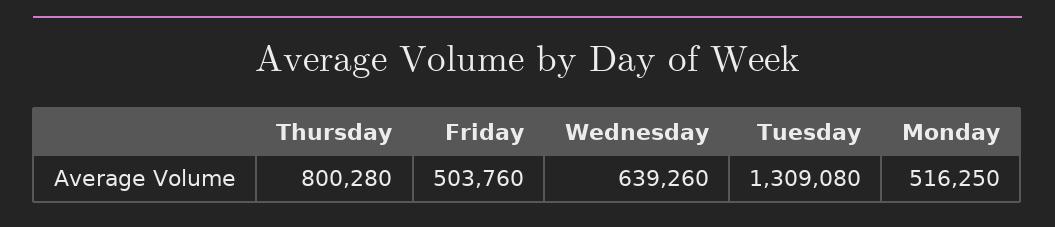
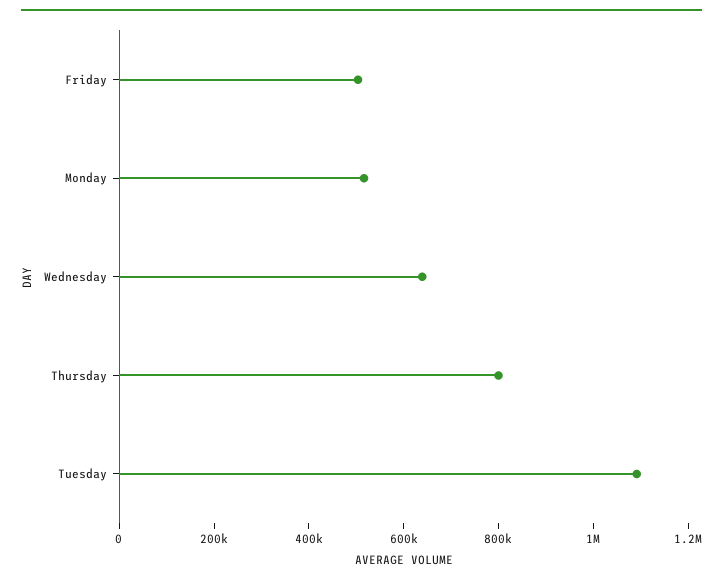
  {
    "Thursday": 800280,
    "Friday": 503760,
    "Wednesday": 639260,
-   "Tuesday": 1309080,
+   "Tuesday": 1100000,
    "Monday": 516250
  }

